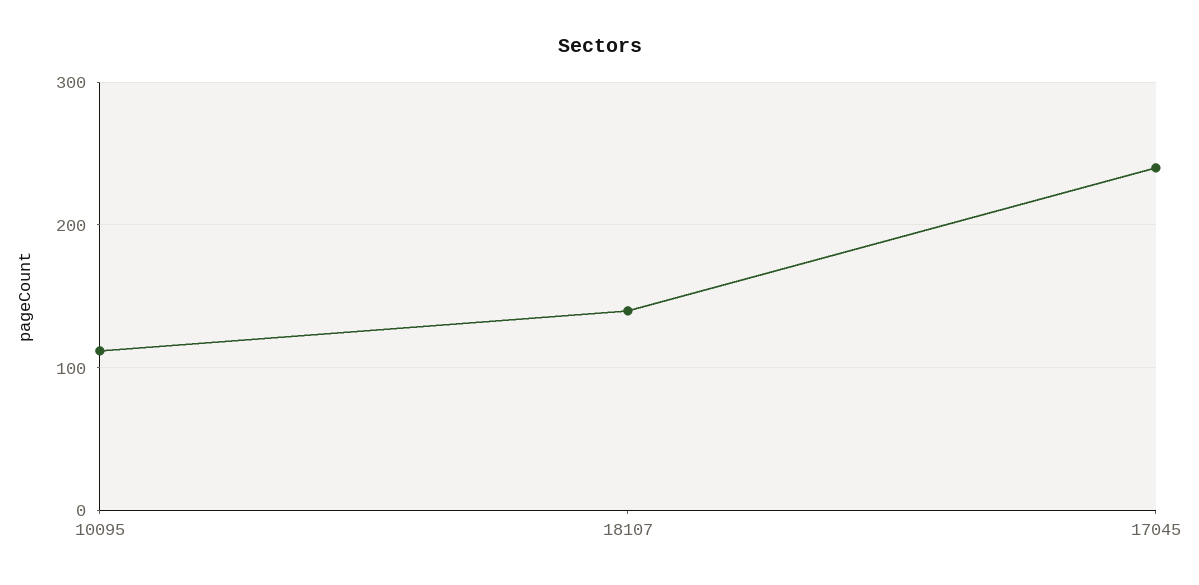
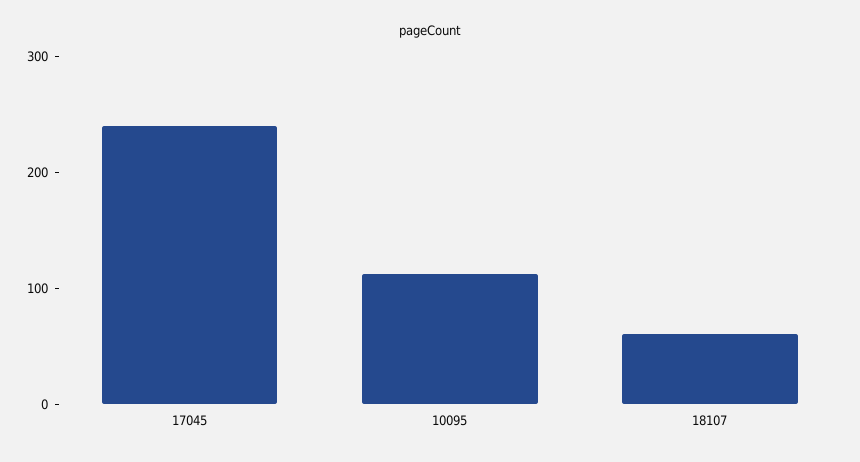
  {
    "10095": 110,
-   "18107": 140,
+   "18107": 60,
    "17045": 240
  }

